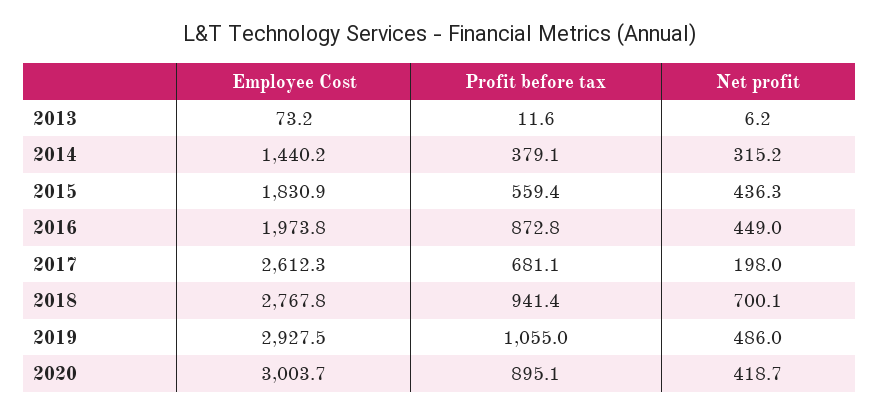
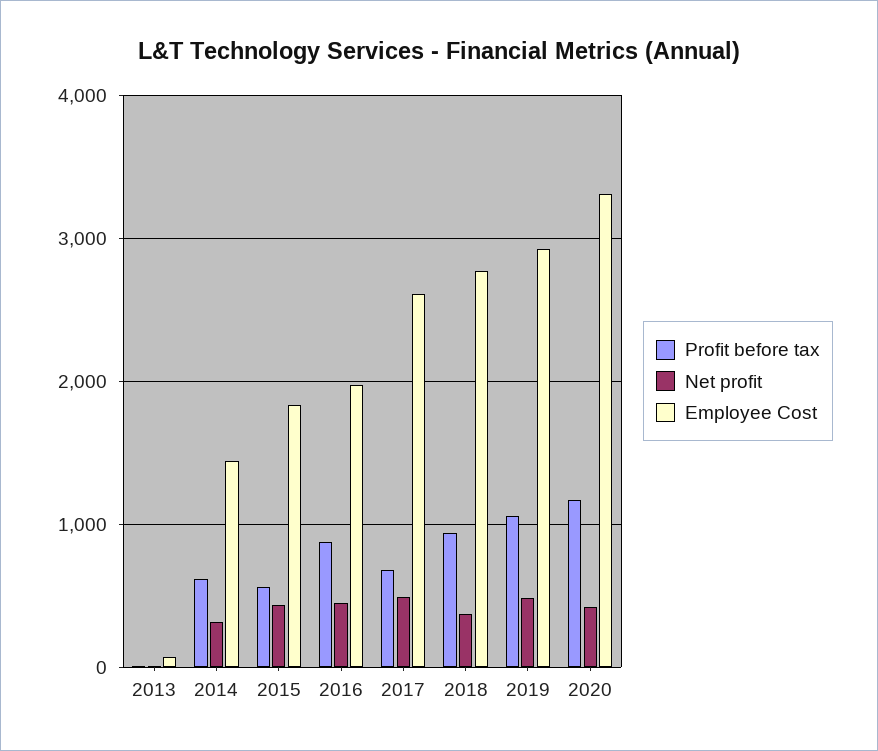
  {
    "Employee Cost": {
      "2013": 73.2,
      "2014": 1440.2,
      "2015": 1830.9,
      "2016": 1973.8,
      "2017": 2612.3,
      "2018": 2767.8,
      "2019": 2927.5,
-     "2020": 3003.7
+     "2020": 3300
    },
    "Profit before tax": {
      "2013": 11.6,
-     "2014": 379.1,
+     "2014": 600,
      "2015": 559.4,
      "2016": 872.8,
      "2017": 681.1,
      "2018": 941.4,
      "2019": 1055,
-     "2020": 895.1
+     "2020": 1200
    },
    "Net profit": {
      "2013": 6.2,
      "2014": 315.2,
      "2015": 436.3,
      "2016": 449,
-     "2017": 198,
+     "2017": 500,
-     "2018": 700.1,
+     "2018": 400,
      "2019": 486,
      "2020": 418.7
    }
  }

